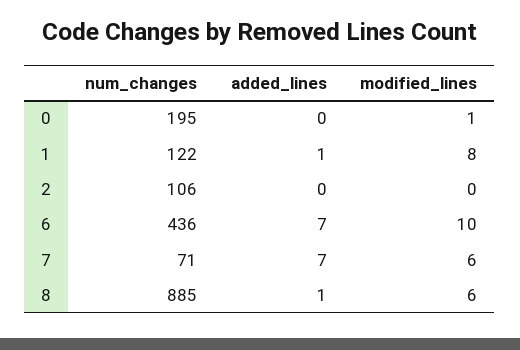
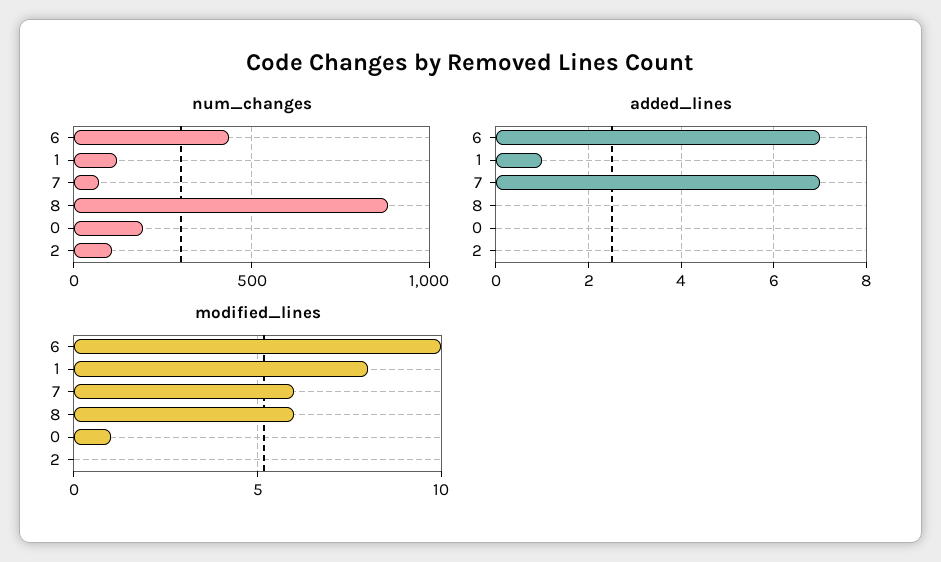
  {
    "num_changes": {
      "0": 195,
      "1": 122,
      "2": 106,
      "6": 436,
      "7": 71,
      "8": 885
    },
    "added_lines": {
      "0": 0,
      "1": 1,
      "2": 0,
      "6": 7,
      "7": 7,
-     "8": 1
+     "8": 0
    },
    "modified_lines": {
      "0": 1,
      "1": 8,
      "2": 0,
      "6": 10,
      "7": 6,
      "8": 6
    }
  }

